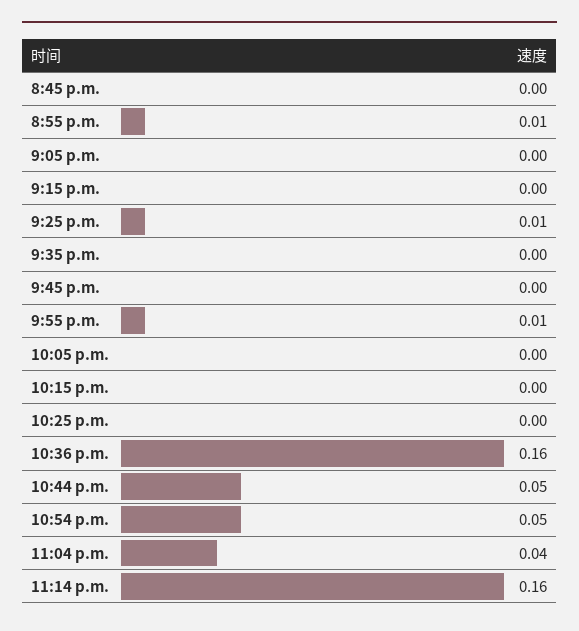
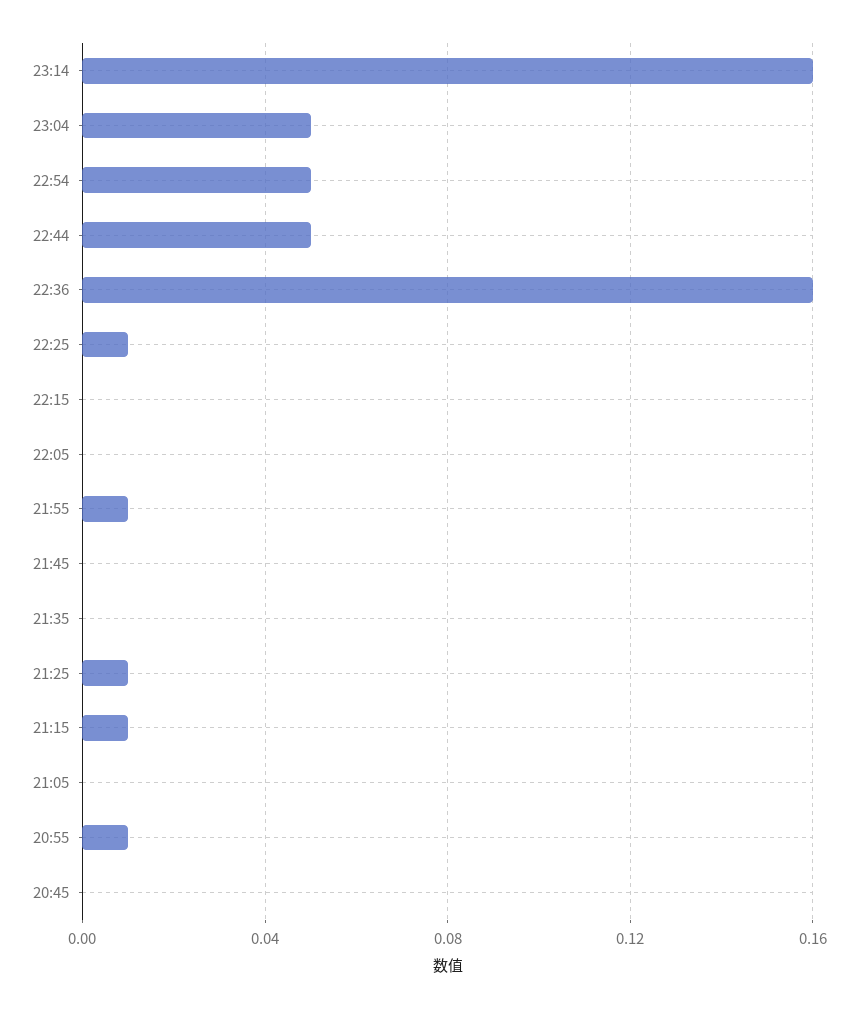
  {
    "8:45 p.m.": 0,
    "8:55 p.m.": 0.01,
    "9:05 p.m.": 0,
-   "9:15 p.m.": 0,
+   "9:15 p.m.": 0.01,
    "9:25 p.m.": 0.01,
    "9:35 p.m.": 0,
    "9:45 p.m.": 0,
    "9:55 p.m.": 0.01,
    "10:05 p.m.": 0,
    "10:15 p.m.": 0,
-   "10:25 p.m.": 0,
+   "10:25 p.m.": 0.01,
    "10:36 p.m.": 0.16,
    "10:44 p.m.": 0.05,
    "10:54 p.m.": 0.05,
-   "11:04 p.m.": 0.04,
+   "11:04 p.m.": 0.05,
    "11:14 p.m.": 0.16
  }

